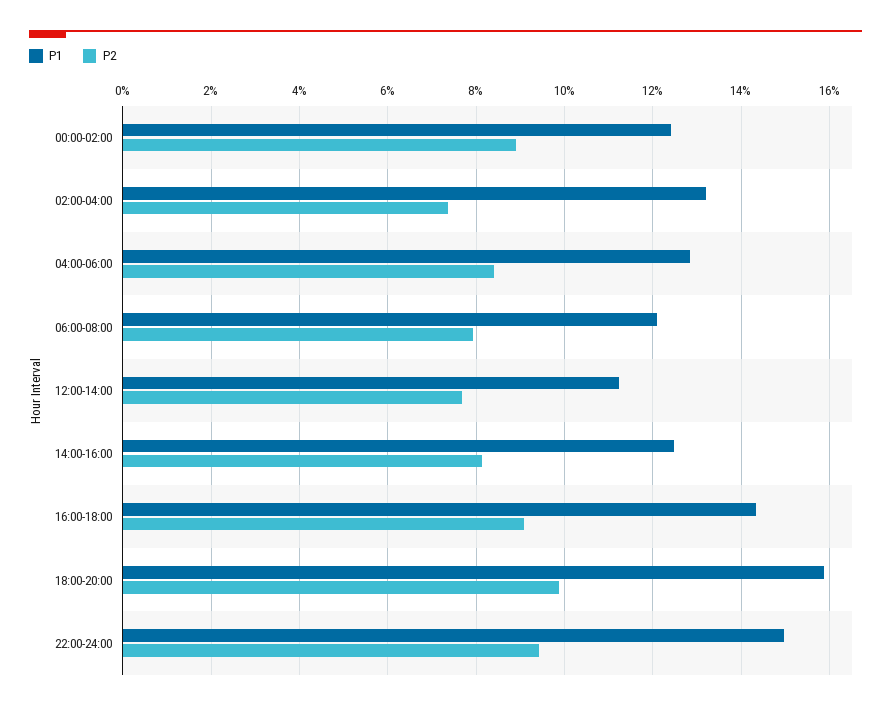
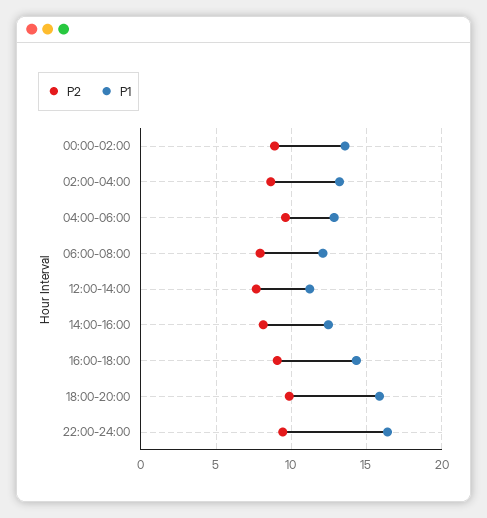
  {
    "P1": {
-     "00:00-02:00": 12.4,
+     "00:00-02:00": 13.5,
      "02:00-04:00": 13.2,
      "04:00-06:00": 12.8,
      "06:00-08:00": 12.2,
      "12:00-14:00": 11.2,
      "14:00-16:00": 12.4,
      "16:00-18:00": 14.4,
      "18:00-20:00": 15.8,
-     "22:00-24:00": 15
+     "22:00-24:00": 16.5
    },
    "P2": {
      "00:00-02:00": 8.8,
-     "02:00-04:00": 7.4,
+     "02:00-04:00": 8.5,
-     "04:00-06:00": 8.4,
+     "04:00-06:00": 9.5,
      "06:00-08:00": 8,
      "12:00-14:00": 7.6,
      "14:00-16:00": 8.2,
      "16:00-18:00": 9,
      "18:00-20:00": 9.8,
      "22:00-24:00": 9.4
    }
  }

